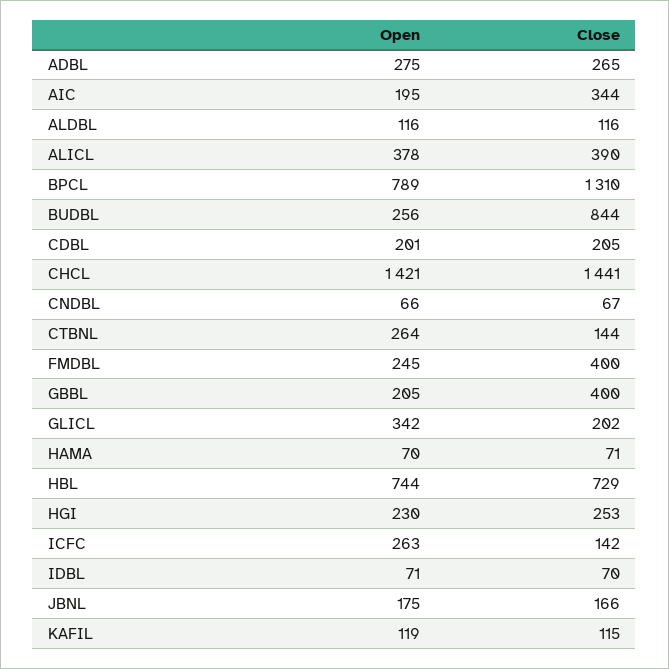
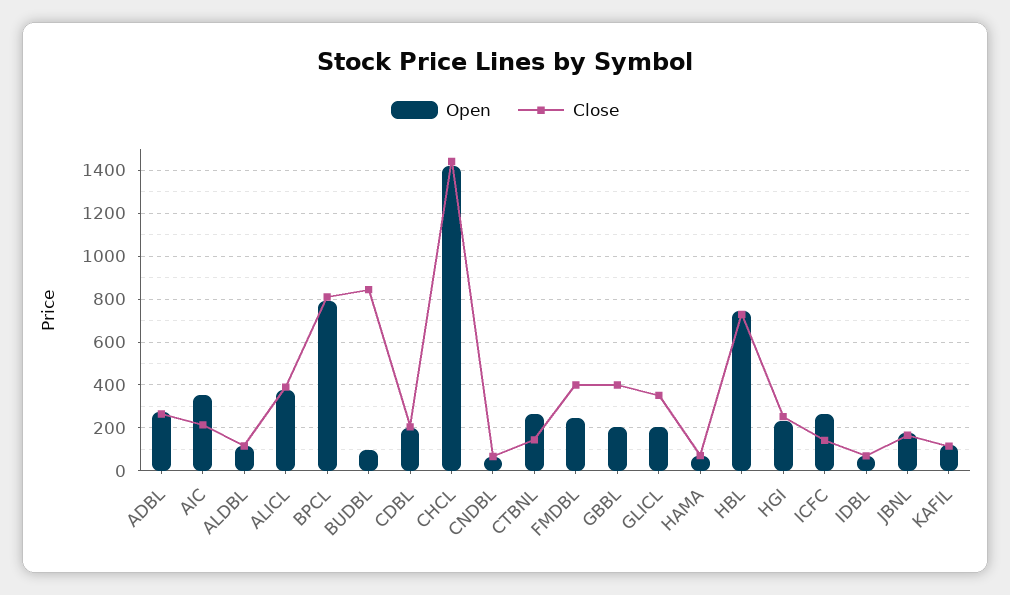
  {
    "Open": {
      "ADBL": 275,
-     "AIC": 195,
+     "AIC": 350,
      "ALDBL": 116,
      "ALICL": 378,
      "BPCL": 789,
-     "BUDBL": 256,
+     "BUDBL": 100,
      "CDBL": 201,
      "CHCL": 1421,
      "CNDBL": 66,
      "CTBNL": 264,
      "FMDBL": 245,
      "GBBL": 205,
-     "GLICL": 342,
+     "GLICL": 200,
      "HAMA": 70,
      "HBL": 744,
      "HGI": 230,
      "ICFC": 263,
      "IDBL": 71,
      "JBNL": 175,
      "KAFIL": 119
    },
    "Close": {
      "ADBL": 265,
-     "AIC": 344,
+     "AIC": 200,
      "ALDBL": 116,
      "ALICL": 390,
-     "BPCL": 1310,
+     "BPCL": 800,
      "BUDBL": 844,
      "CDBL": 205,
      "CHCL": 1441,
      "CNDBL": 67,
      "CTBNL": 144,
      "FMDBL": 400,
      "GBBL": 400,
-     "GLICL": 202,
+     "GLICL": 350,
      "HAMA": 71,
      "HBL": 729,
      "HGI": 253,
      "ICFC": 142,
      "IDBL": 70,
      "JBNL": 166,
      "KAFIL": 115
    }
  }

